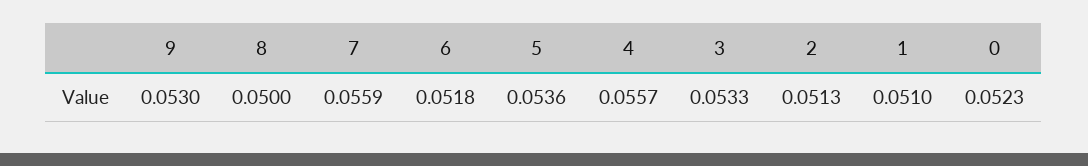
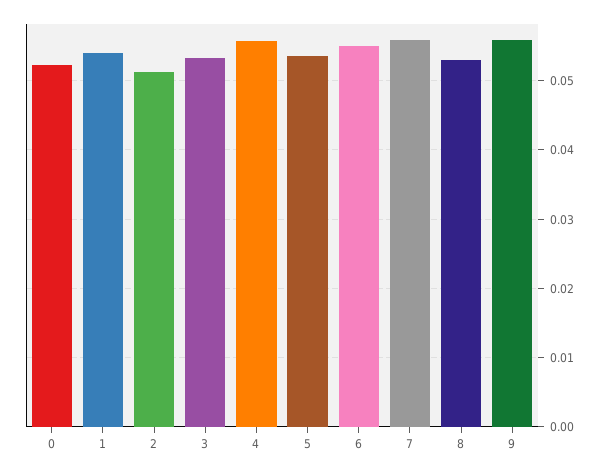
  {
-   "9": 0.053,
+   "9": 0.056,
-   "8": 0.05,
+   "8": 0.053,
    "7": 0.0559,
-   "6": 0.0518,
+   "6": 0.055,
    "5": 0.0536,
    "4": 0.0557,
    "3": 0.0533,
    "2": 0.0513,
-   "1": 0.051,
+   "1": 0.054,
    "0": 0.0523
  }

